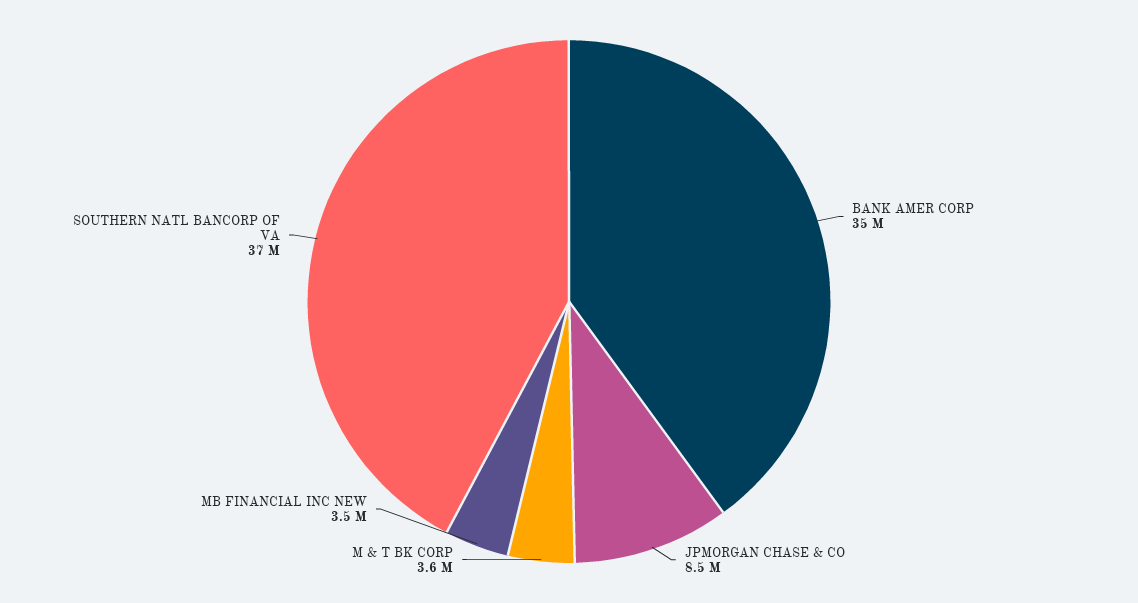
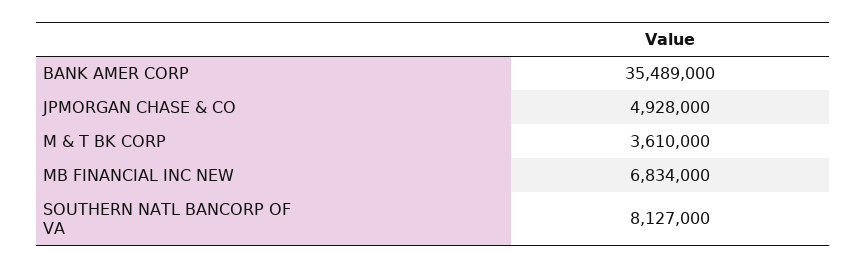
  {
    "BANK AMER CORP": 35489000,
-   "JPMORGAN CHASE & CO": 8500000,
+   "JPMORGAN CHASE & CO": 4928000,
    "M & T BK CORP": 3610000,
-   "MB FINANCIAL INC NEW": 3500000,
+   "MB FINANCIAL INC NEW": 6834000,
-   "SOUTHERN NATL BANCORP OF VA": 37000000
+   "SOUTHERN NATL BANCORP OF VA": 8127000
  }

